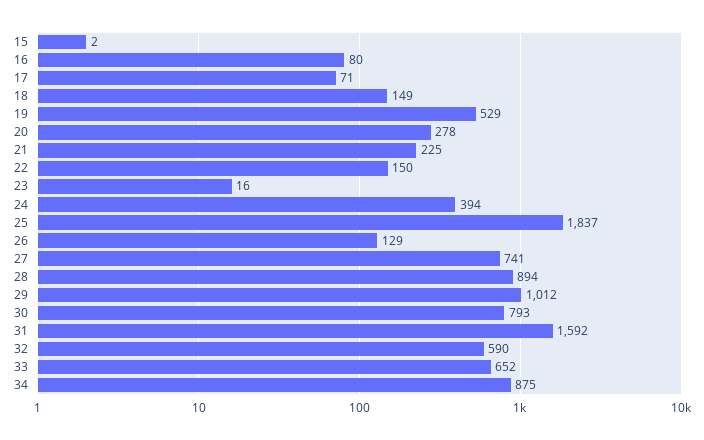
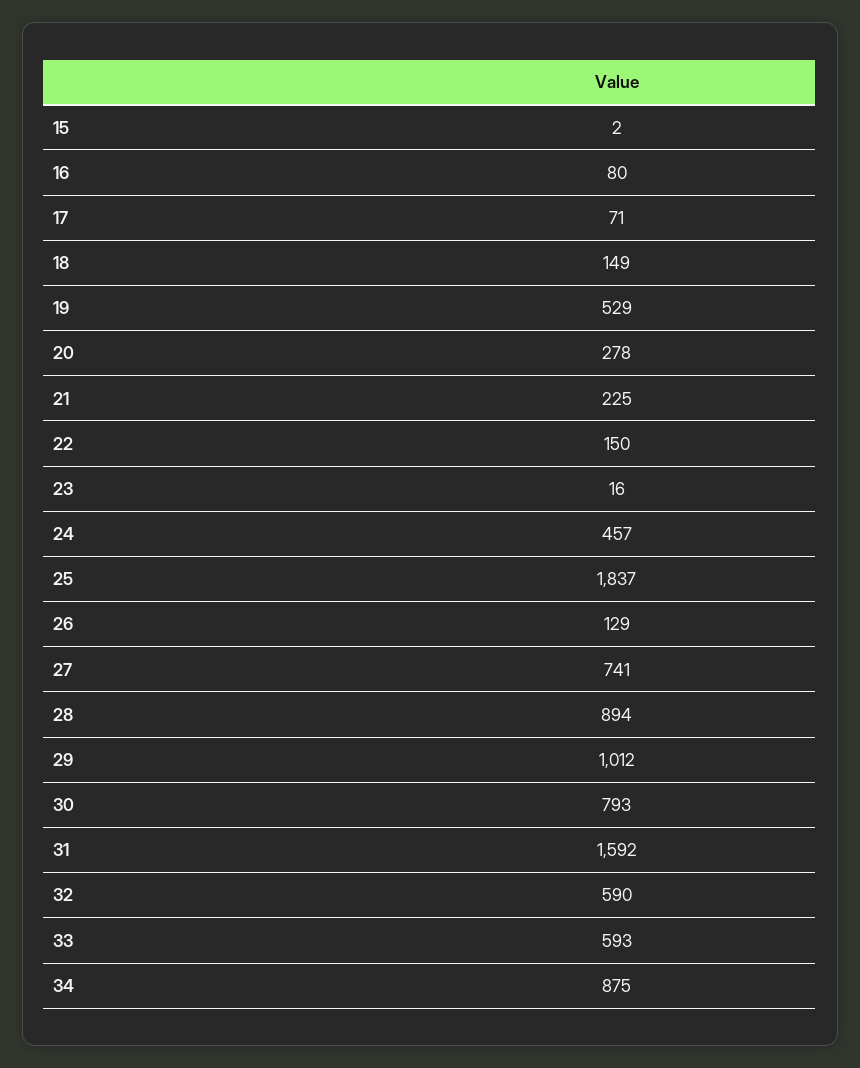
  {
    "15": 2,
    "16": 80,
    "17": 71,
    "18": 149,
    "19": 529,
    "20": 278,
    "21": 225,
    "22": 150,
    "23": 16,
-   "24": 394,
+   "24": 457,
    "25": 1837,
    "26": 129,
    "27": 741,
    "28": 894,
    "29": 1012,
    "30": 793,
    "31": 1592,
    "32": 590,
-   "33": 652,
+   "33": 593,
    "34": 875
  }

